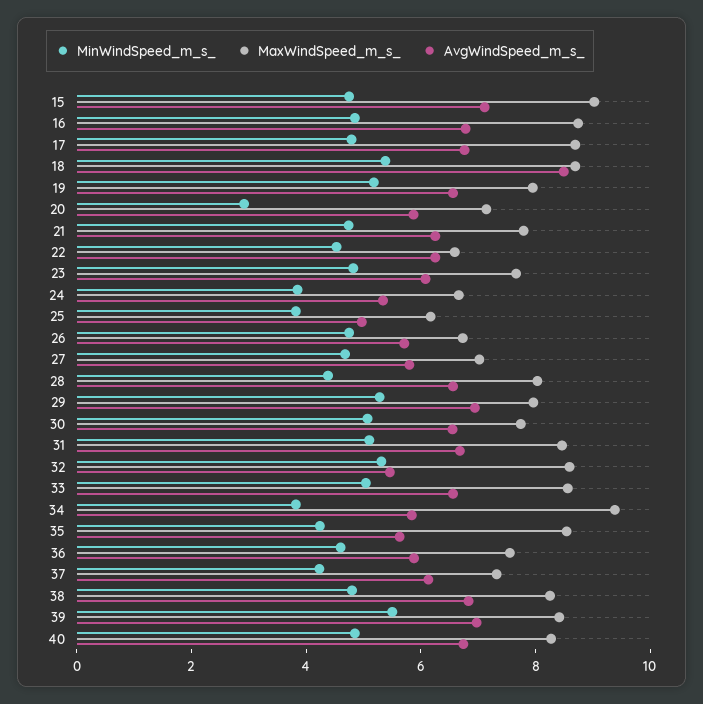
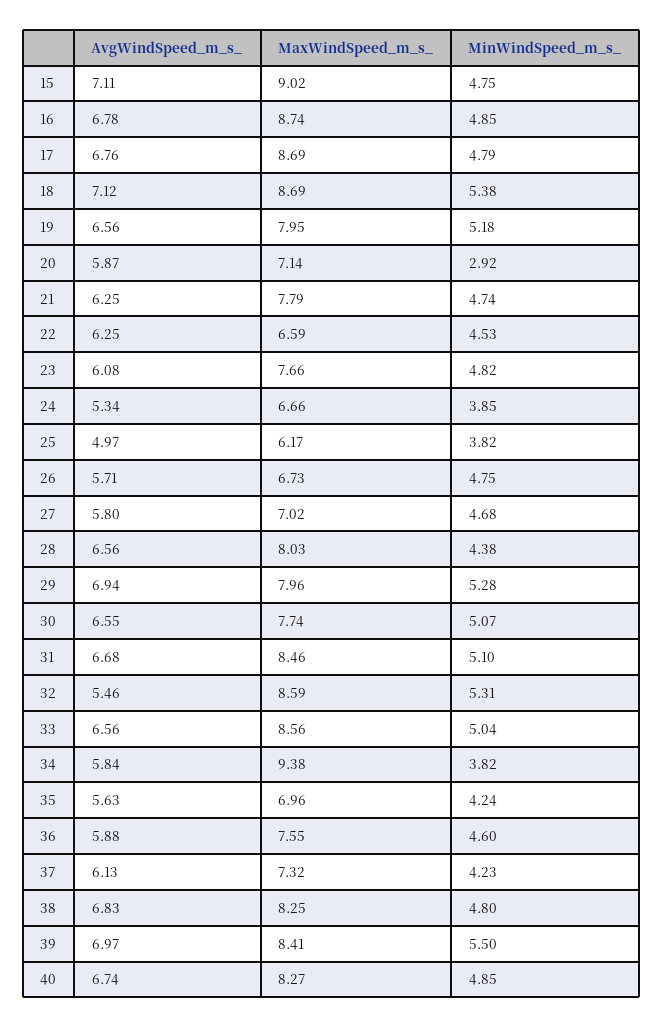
  {
    "MinWindSpeed_m_s_": {
      "15": 4.75,
      "16": 4.85,
      "17": 4.79,
      "18": 5.38,
      "19": 5.18,
      "20": 2.92,
      "21": 4.74,
      "22": 4.53,
      "23": 4.82,
      "24": 3.85,
      "25": 3.82,
      "26": 4.75,
      "27": 4.68,
      "28": 4.38,
      "29": 5.28,
      "30": 5.07,
      "31": 5.1,
      "32": 5.31,
      "33": 5.04,
      "34": 3.82,
      "35": 4.24,
      "36": 4.6,
      "37": 4.23,
      "38": 4.8,
      "39": 5.5,
      "40": 4.85
    },
    "MaxWindSpeed_m_s_": {
      "15": 9.02,
      "16": 8.74,
      "17": 8.69,
      "18": 8.69,
      "19": 7.95,
      "20": 7.14,
      "21": 7.79,
      "22": 6.59,
      "23": 7.66,
      "24": 6.66,
      "25": 6.17,
      "26": 6.73,
      "27": 7.02,
      "28": 8.03,
      "29": 7.96,
      "30": 7.74,
      "31": 8.46,
      "32": 8.59,
      "33": 8.56,
      "34": 9.38,
-     "35": 8.5,
+     "35": 6.96,
      "36": 7.55,
      "37": 7.32,
      "38": 8.25,
      "39": 8.41,
      "40": 8.27
    },
    "AvgWindSpeed_m_s_": {
      "15": 7.11,
      "16": 6.78,
      "17": 6.76,
-     "18": 8.5,
+     "18": 7.12,
      "19": 6.56,
      "20": 5.87,
      "21": 6.25,
      "22": 6.25,
      "23": 6.08,
      "24": 5.34,
      "25": 4.97,
      "26": 5.71,
      "27": 5.8,
      "28": 6.56,
      "29": 6.94,
      "30": 6.55,
      "31": 6.68,
      "32": 5.46,
      "33": 6.56,
      "34": 5.84,
      "35": 5.63,
      "36": 5.88,
      "37": 6.13,
      "38": 6.83,
      "39": 6.97,
      "40": 6.74
    }
  }

